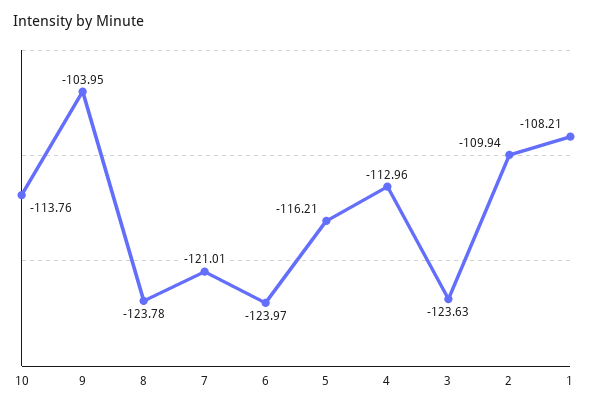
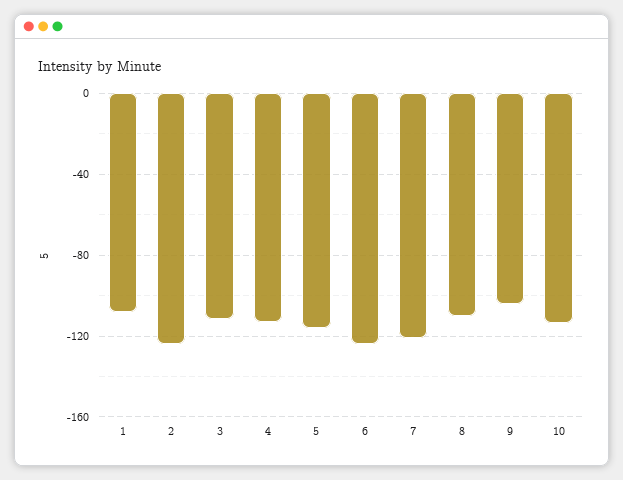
  {
    "10": -113.76,
    "9": -103.95,
-   "8": -123.78,
+   "8": -110,
    "7": -121.01,
    "6": -123.97,
    "5": -116.21,
    "4": -112.96,
-   "3": -123.63,
+   "3": -110,
-   "2": -109.94,
+   "2": -125,
    "1": -108.21
  }

